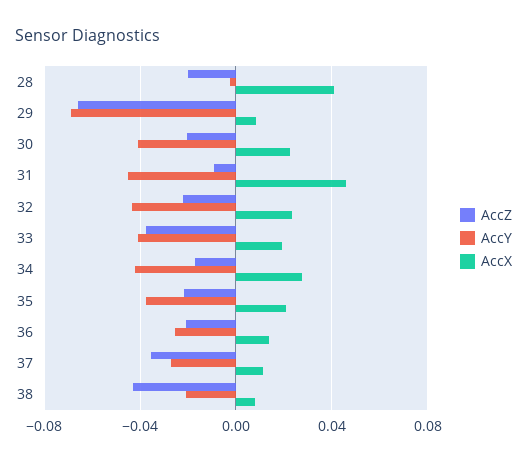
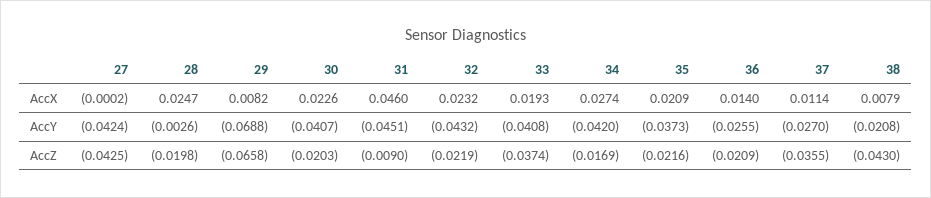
  {
    "AccZ": {
      "28": -0.0198,
      "29": -0.0658,
      "30": -0.0203,
      "31": -0.009,
      "32": -0.0219,
      "33": -0.0374,
      "34": -0.0169,
      "35": -0.0216,
      "36": -0.0209,
      "37": -0.0355,
-     "38": -0.043
+     "38": -0.043,
+     "27": -0.0425
    },
    "AccY": {
      "28": -0.0026,
      "29": -0.0688,
      "30": -0.0407,
      "31": -0.0451,
      "32": -0.0432,
      "33": -0.0408,
      "34": -0.042,
      "35": -0.0373,
      "36": -0.0255,
      "37": -0.027,
-     "38": -0.0208
+     "38": -0.0208,
+     "27": -0.0424
    },
    "AccX": {
-     "28": 0.04,
+     "28": 0.0247,
      "29": 0.0082,
      "30": 0.0226,
      "31": 0.046,
      "32": 0.0232,
      "33": 0.0193,
      "34": 0.0274,
      "35": 0.0209,
      "36": 0.014,
      "37": 0.0114,
-     "38": 0.0079
+     "38": 0.0079,
+     "27": -0.0002
    }
  }

